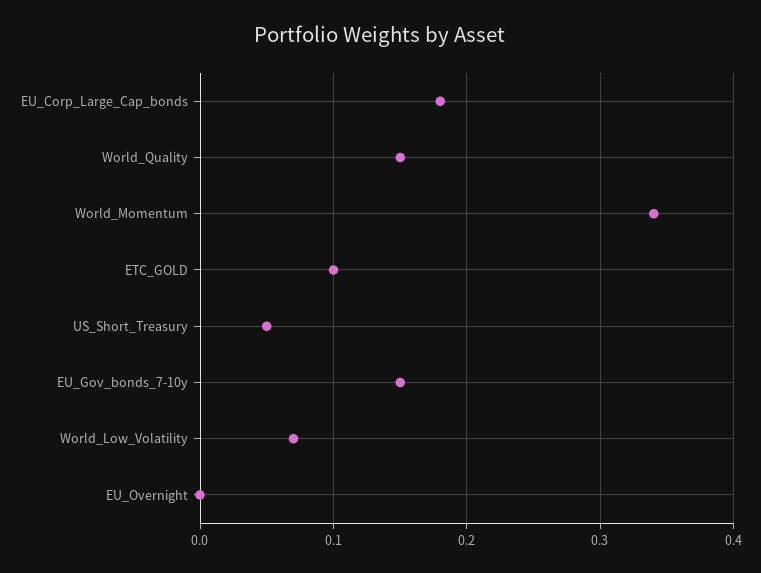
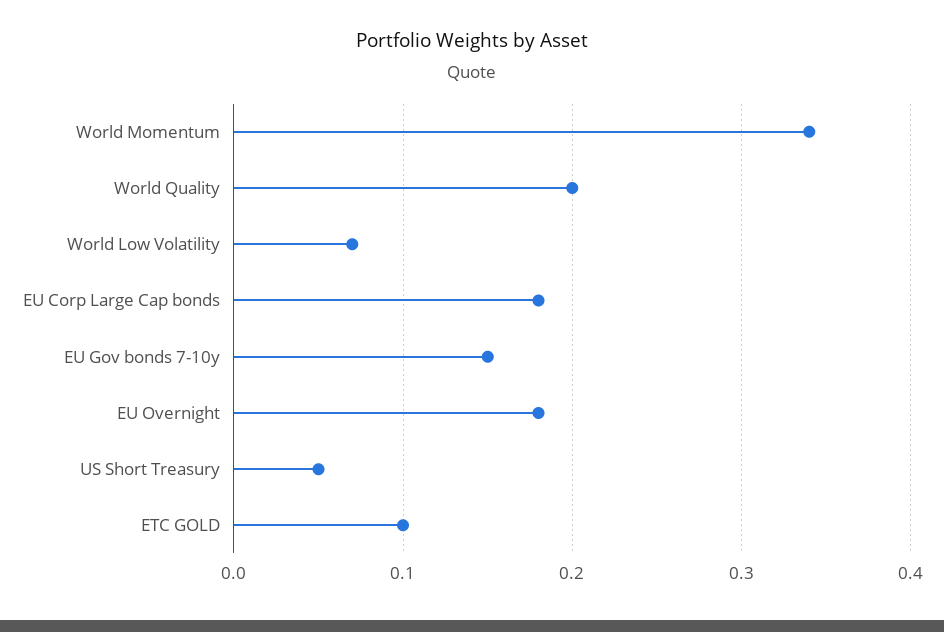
  {
    "EU_Corp_Large_Cap_bonds": 0.18,
-   "World_Quality": 0.15,
+   "World_Quality": 0.2,
    "World_Momentum": 0.34,
    "ETC_GOLD": 0.1,
    "US_Short_Treasury": 0.05,
    "EU_Gov_bonds_7-10y": 0.15,
    "World_Low_Volatility": 0.07,
-   "EU_Overnight": 0
+   "EU_Overnight": 0.18
  }

